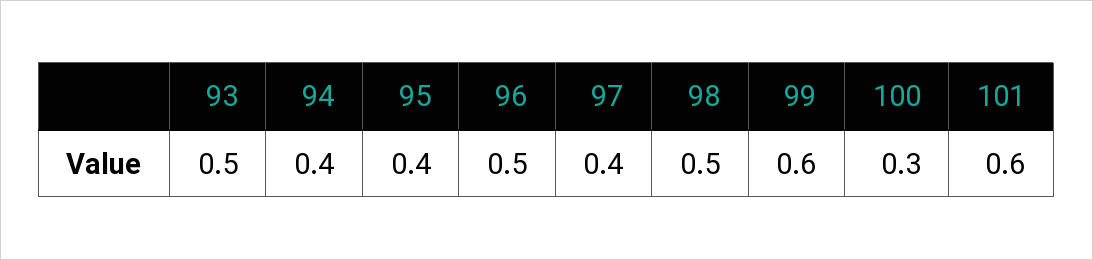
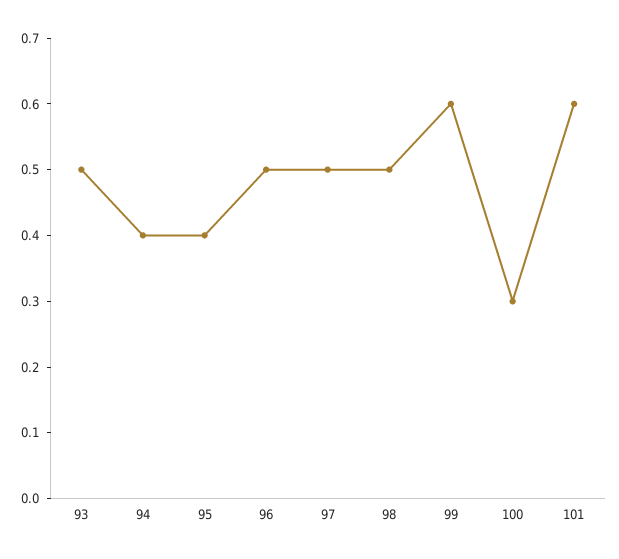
  {
    "93": 0.5,
    "94": 0.4,
    "95": 0.4,
    "96": 0.5,
-   "97": 0.4,
+   "97": 0.5,
    "98": 0.5,
    "99": 0.6,
    "100": 0.3,
    "101": 0.6
  }

